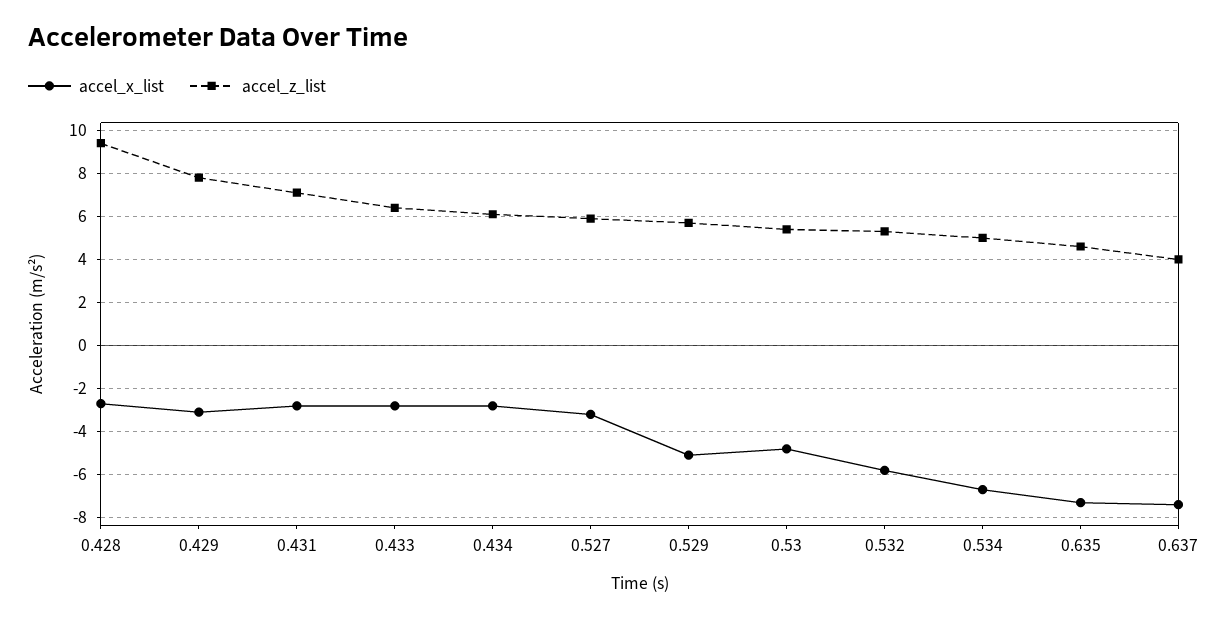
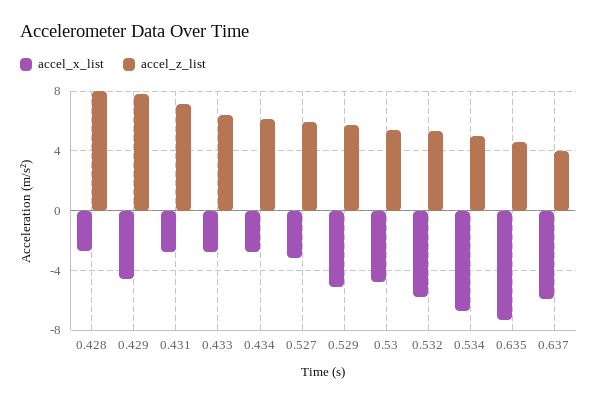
  {
    "accel_x_list": {
      "0.428": -2.5,
-     "0.429": -3,
+     "0.429": -4.5,
      "0.431": -3,
      "0.433": -3,
      "0.434": -3,
      "0.527": -3,
      "0.529": -5,
      "0.53": -5,
      "0.532": -6,
      "0.534": -6.5,
      "0.635": -7.5,
-     "0.637": -7.5
+     "0.637": -6
    },
    "accel_z_list": {
-     "0.428": 9.5,
+     "0.428": 8,
      "0.429": 8,
      "0.431": 7,
      "0.433": 6.5,
      "0.434": 6,
      "0.527": 6,
      "0.529": 5.5,
      "0.53": 5.5,
      "0.532": 5.5,
      "0.534": 5,
      "0.635": 4.5,
      "0.637": 4
    }
  }

